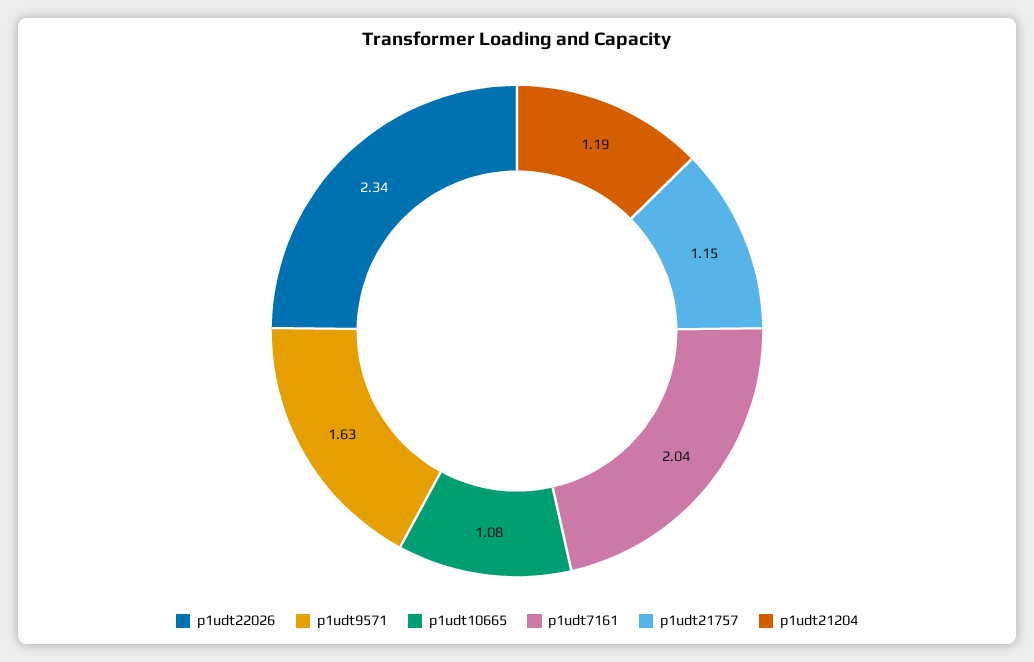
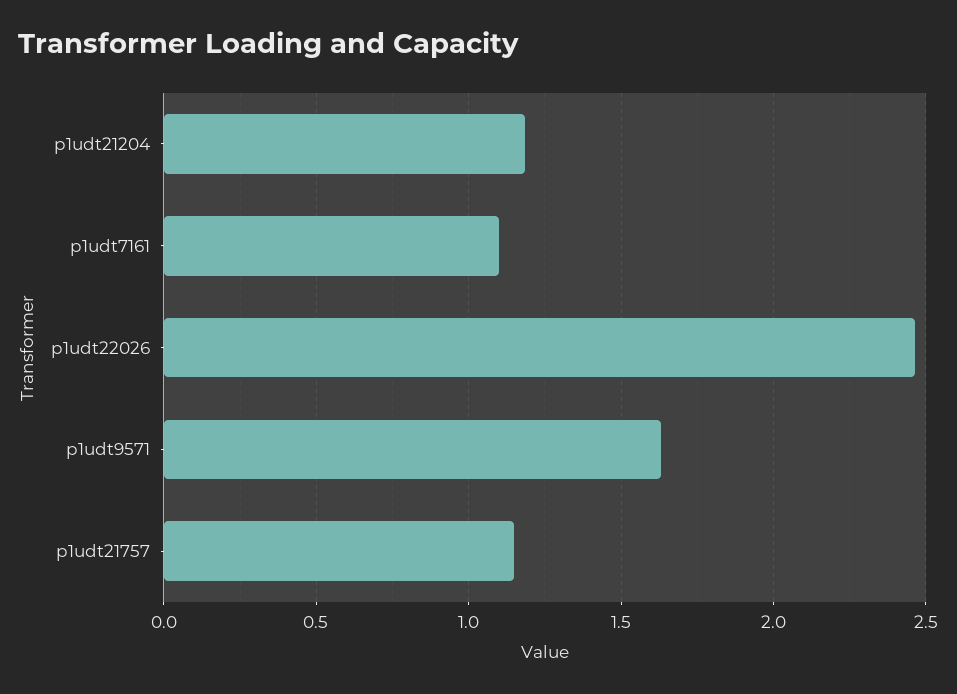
  {
-   "p1udt22026": 2.34,
+   "p1udt22026": 2.45,
    "p1udt9571": 1.63,
-   "p1udt10665": 1.08,
-   "p1udt7161": 2.04,
+   "p1udt7161": 1.1,
    "p1udt21757": 1.15,
    "p1udt21204": 1.19
  }

